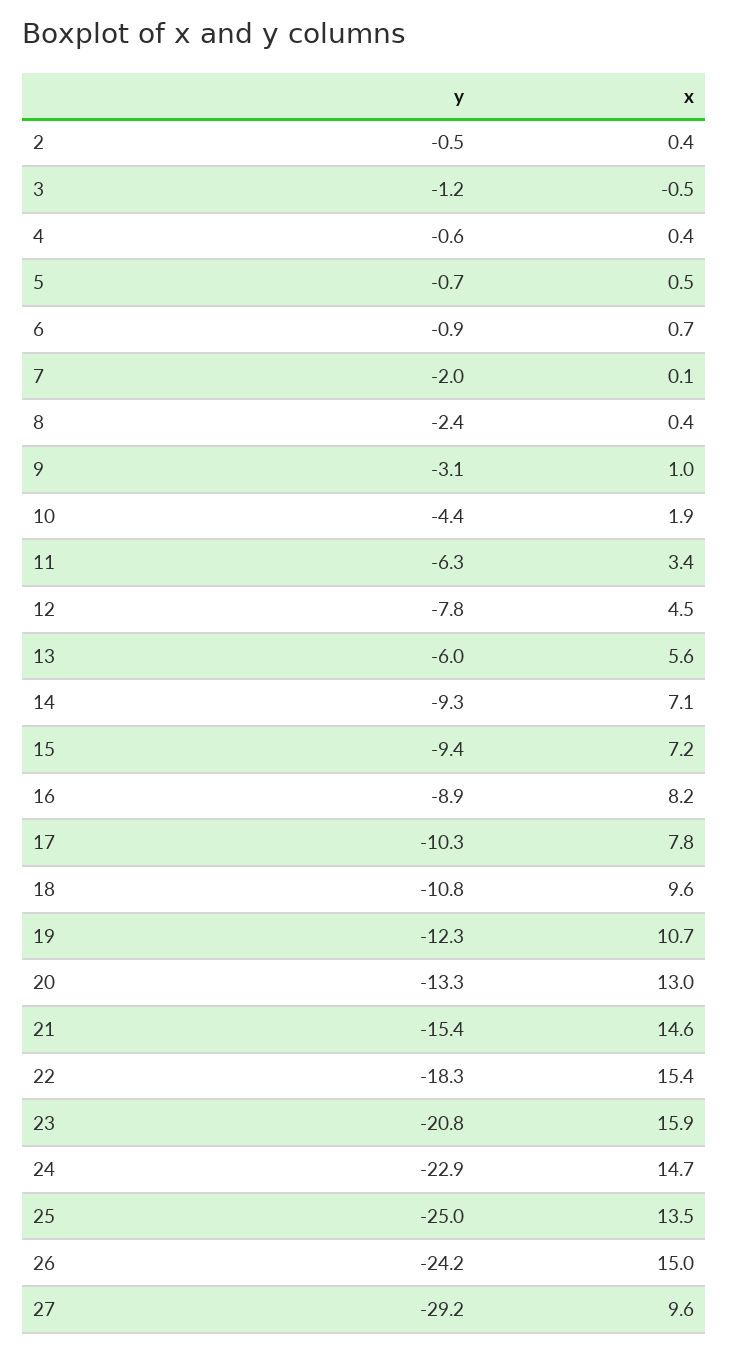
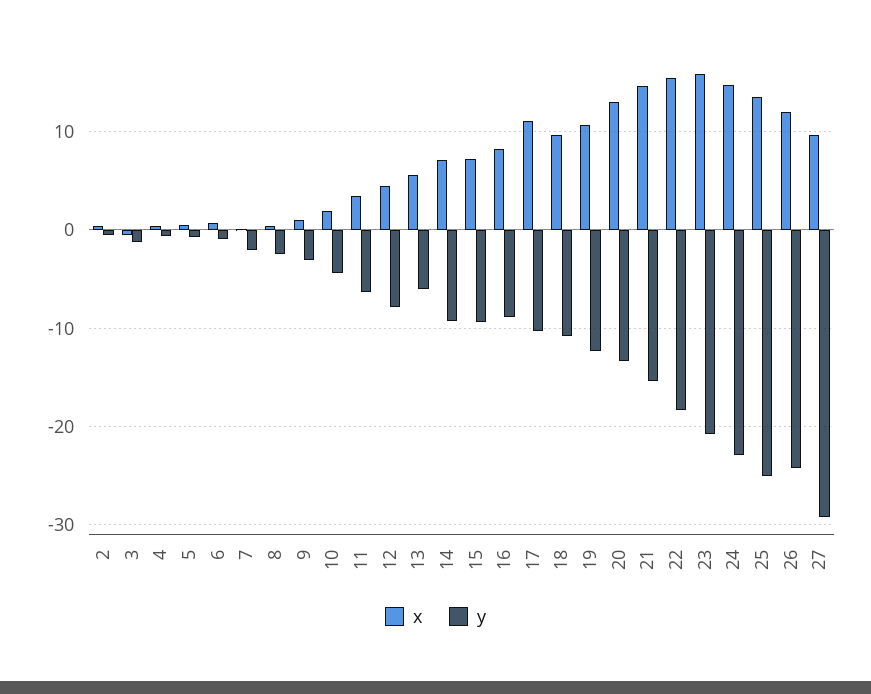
  {
    "y": {
      "2": -0.5,
      "3": -1.2,
      "4": -0.6,
      "5": -0.7,
      "6": -0.9,
      "7": -2,
      "8": -2.4,
      "9": -3.1,
      "10": -4.4,
      "11": -6.3,
      "12": -7.8,
      "13": -6,
      "14": -9.3,
      "15": -9.4,
      "16": -8.9,
      "17": -10.3,
      "18": -10.8,
      "19": -12.3,
      "20": -13.3,
      "21": -15.4,
      "22": -18.3,
      "23": -20.8,
      "24": -22.9,
      "25": -25,
      "26": -24.2,
      "27": -29.2
    },
    "x": {
      "2": 0.4,
      "3": -0.5,
      "4": 0.4,
      "5": 0.5,
      "6": 0.7,
      "7": 0.1,
      "8": 0.4,
      "9": 1,
      "10": 1.9,
      "11": 3.4,
      "12": 4.5,
      "13": 5.6,
      "14": 7.1,
      "15": 7.2,
      "16": 8.2,
-     "17": 7.8,
+     "17": 11,
      "18": 9.6,
      "19": 10.7,
      "20": 13,
      "21": 14.6,
      "22": 15.4,
      "23": 15.9,
      "24": 14.7,
      "25": 13.5,
-     "26": 15,
+     "26": 12,
      "27": 9.6
    }
  }

